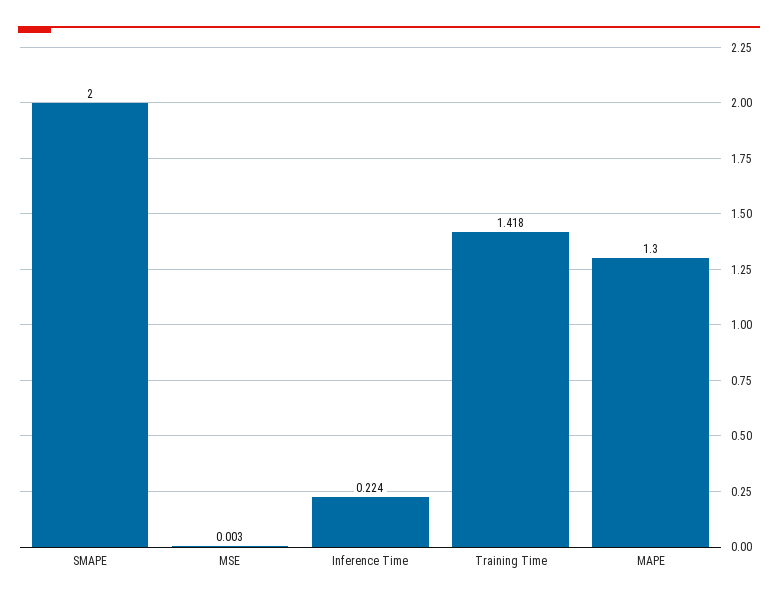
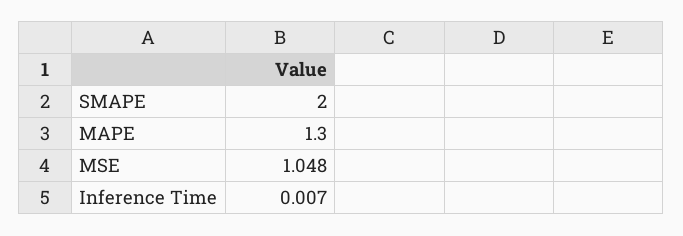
  {
    "SMAPE": 2,
-   "MSE": 0.003,
+   "MSE": 1.048,
-   "Inference Time": 0.224,
+   "Inference Time": 0.007,
-   "Training Time": 1.418,
    "MAPE": 1.3
  }

